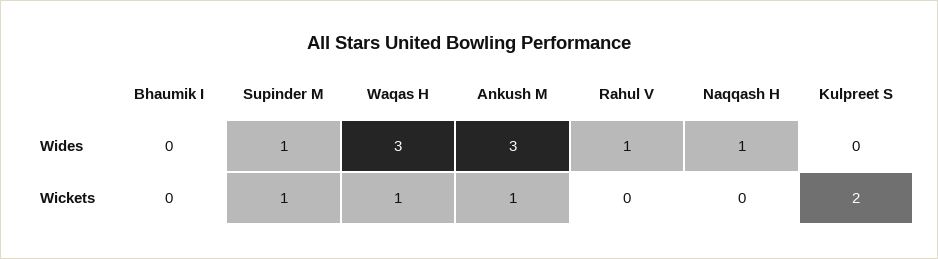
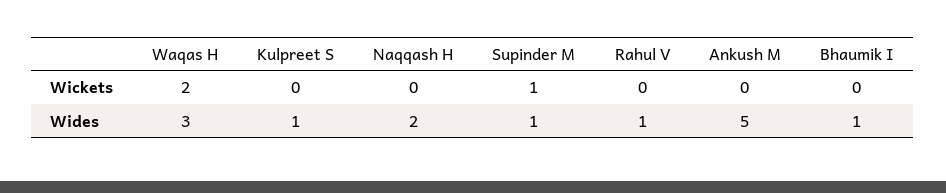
  {
    "Bhaumik I": {
-     "Wides": 0,
+     "Wides": 1,
      "Wickets": 0
    },
    "Supinder M": {
      "Wides": 1,
      "Wickets": 1
    },
    "Waqas H": {
      "Wides": 3,
-     "Wickets": 1
+     "Wickets": 2
    },
    "Ankush M": {
-     "Wides": 3,
+     "Wides": 5,
-     "Wickets": 1
+     "Wickets": 0
    },
    "Rahul V": {
      "Wides": 1,
      "Wickets": 0
    },
    "Naqqash H": {
-     "Wides": 1,
+     "Wides": 2,
      "Wickets": 0
    },
    "Kulpreet S": {
-     "Wides": 0,
+     "Wides": 1,
-     "Wickets": 2
+     "Wickets": 0
    }
  }

